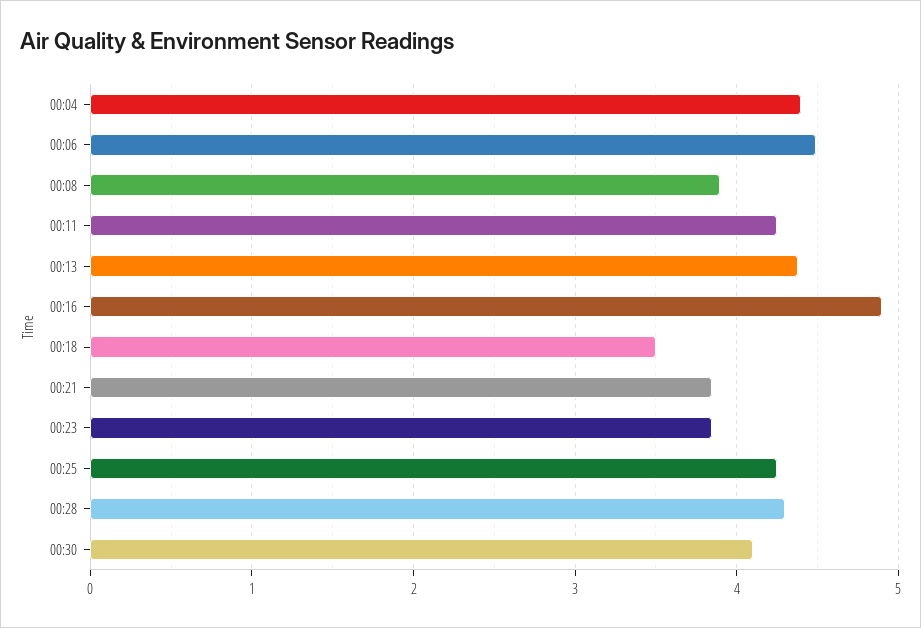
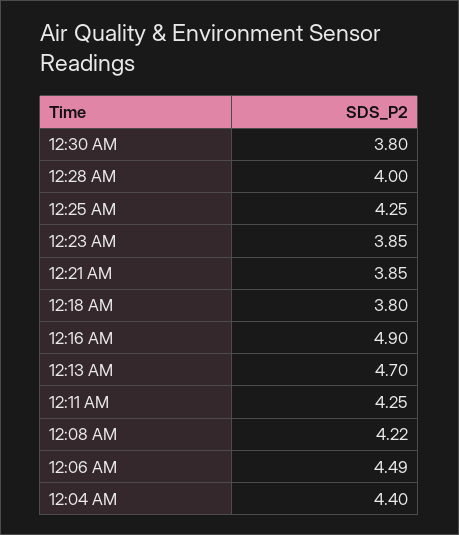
  {
    "00:04": 4.4,
    "00:06": 4.49,
-   "00:08": 3.9,
+   "00:08": 4.22,
    "00:11": 4.25,
-   "00:13": 4.4,
+   "00:13": 4.7,
    "00:16": 4.9,
-   "00:18": 3.5,
+   "00:18": 3.8,
    "00:21": 3.85,
    "00:23": 3.85,
    "00:25": 4.25,
-   "00:28": 4.3,
+   "00:28": 4,
-   "00:30": 4.1
+   "00:30": 3.8
  }

